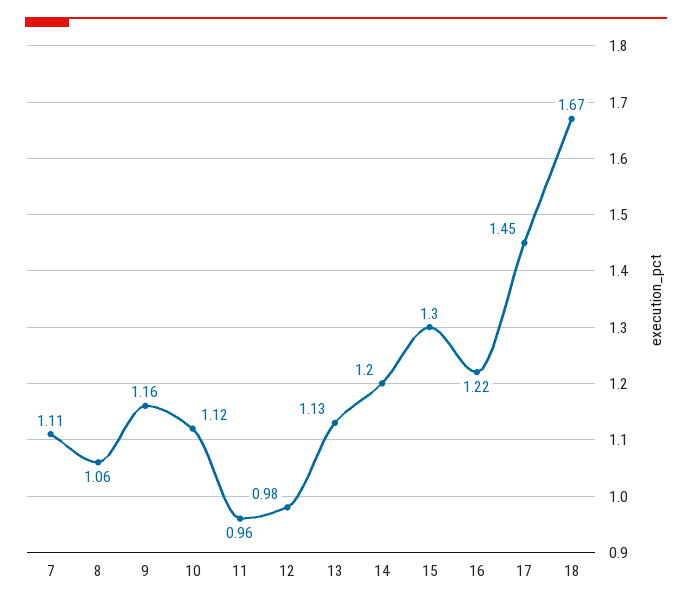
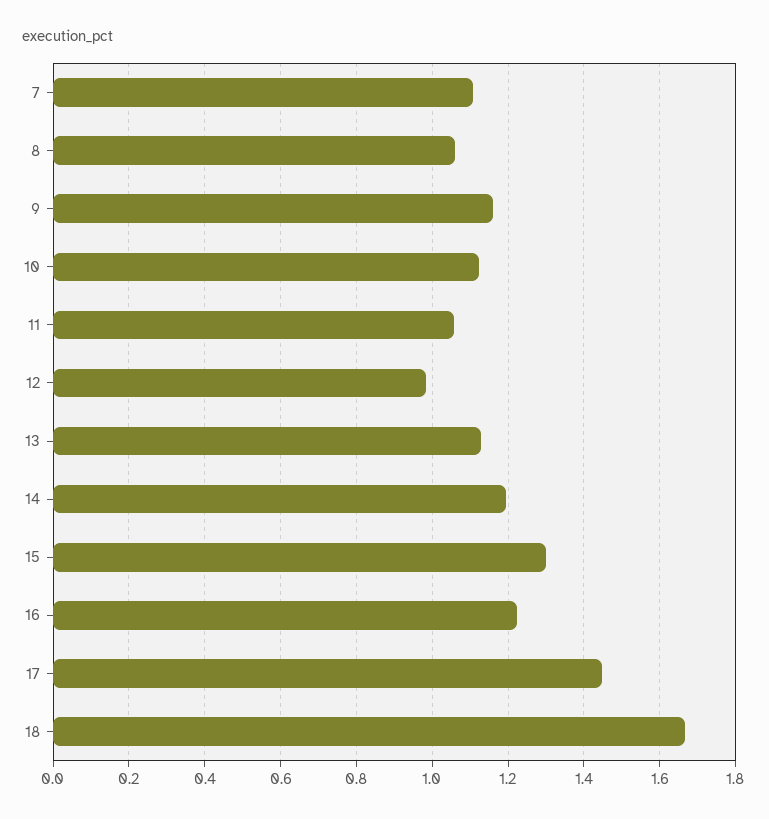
  {
    "7": 1.11,
    "8": 1.06,
    "9": 1.16,
    "10": 1.12,
-   "11": 0.96,
+   "11": 1.06,
    "12": 0.98,
    "13": 1.13,
    "14": 1.2,
    "15": 1.3,
    "16": 1.22,
    "17": 1.45,
    "18": 1.67
  }

